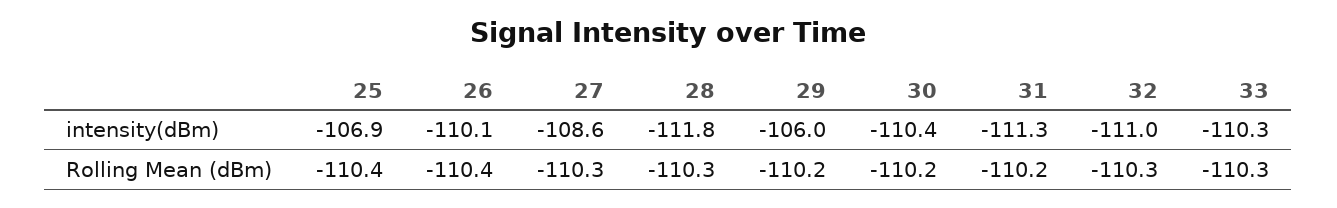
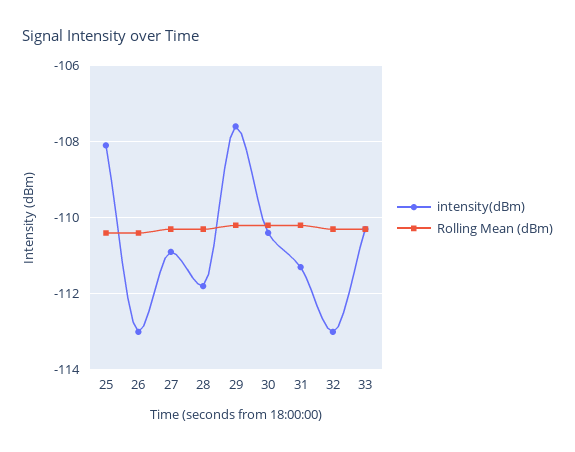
  {
    "intensity(dBm)": {
-     "25": -106.9,
+     "25": -108,
-     "26": -110.1,
+     "26": -113,
-     "27": -108.6,
+     "27": -111,
      "28": -111.8,
-     "29": -106,
+     "29": -107.5,
      "30": -110.4,
      "31": -111.3,
-     "32": -111,
+     "32": -113,
      "33": -110.3
    },
    "Rolling Mean (dBm)": {
      "25": -110.4,
      "26": -110.4,
      "27": -110.3,
      "28": -110.3,
      "29": -110.2,
      "30": -110.2,
      "31": -110.2,
      "32": -110.3,
      "33": -110.3
    }
  }

